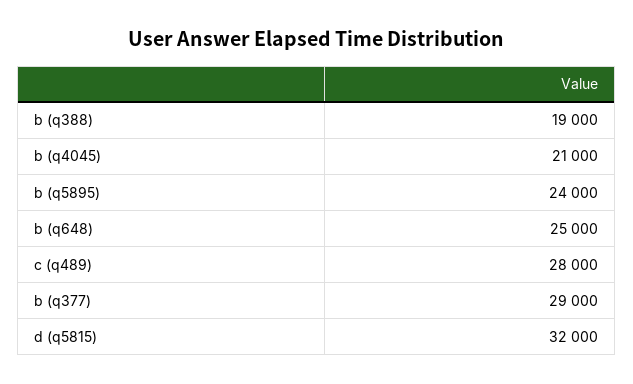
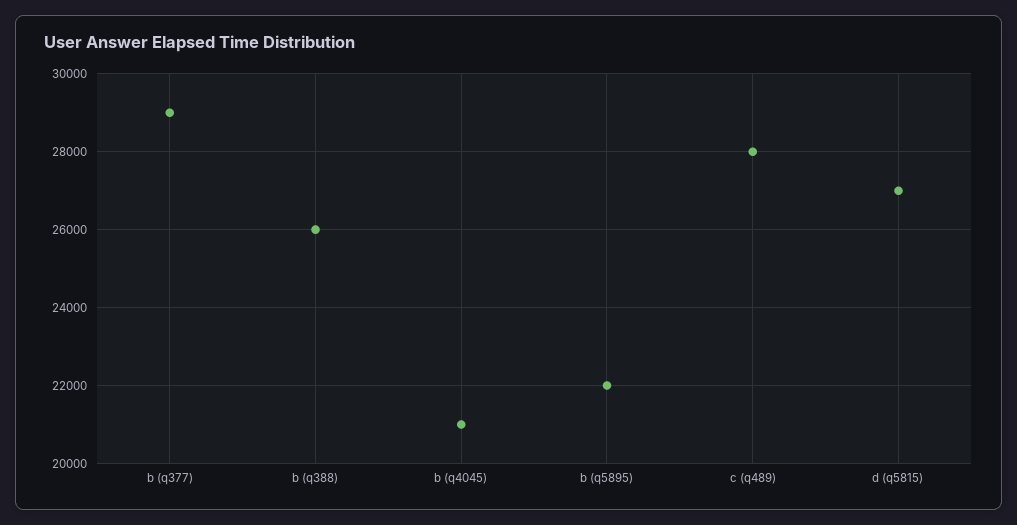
  {
-   "b (q388)": 19000,
+   "b (q388)": 26000,
    "b (q4045)": 21000,
-   "b (q5895)": 24000,
+   "b (q5895)": 22000,
-   "b (q648)": 25000,
    "c (q489)": 28000,
    "b (q377)": 29000,
-   "d (q5815)": 32000
+   "d (q5815)": 27000
  }

